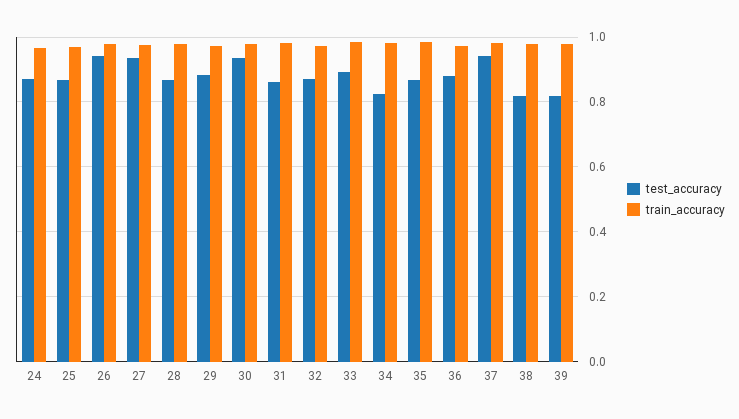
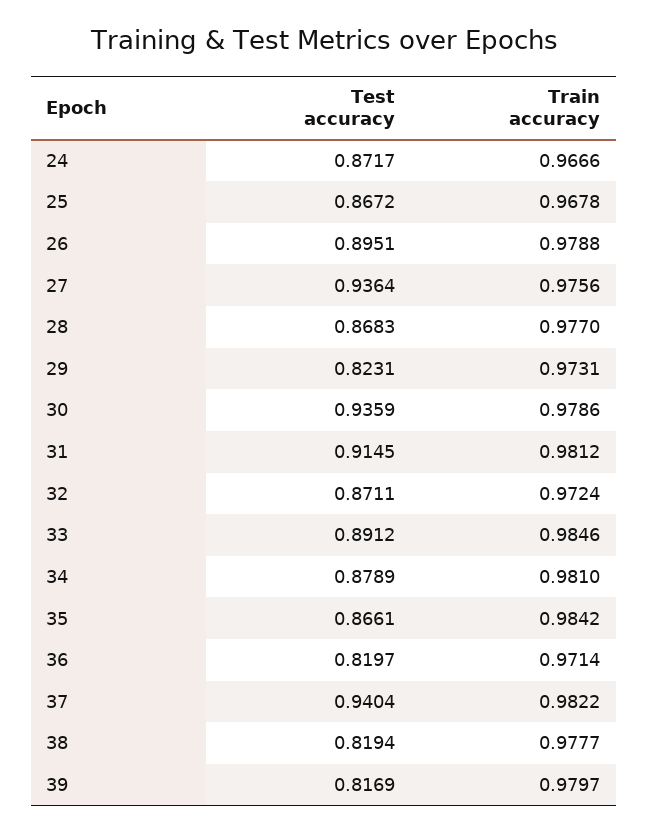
  {
    "test_accuracy": {
      "24": 0.8717,
      "25": 0.8672,
-     "26": 0.94,
+     "26": 0.8951,
      "27": 0.9364,
      "28": 0.8683,
-     "29": 0.88,
+     "29": 0.8231,
      "30": 0.9359,
-     "31": 0.86,
+     "31": 0.9145,
      "32": 0.8711,
      "33": 0.8912,
-     "34": 0.82,
+     "34": 0.8789,
      "35": 0.8661,
-     "36": 0.88,
+     "36": 0.8197,
      "37": 0.9404,
      "38": 0.8194,
      "39": 0.8169
    },
    "train_accuracy": {
      "24": 0.9666,
      "25": 0.9678,
      "26": 0.9788,
      "27": 0.9756,
      "28": 0.977,
      "29": 0.9731,
      "30": 0.9786,
      "31": 0.9812,
      "32": 0.9724,
      "33": 0.9846,
      "34": 0.981,
      "35": 0.9842,
      "36": 0.9714,
      "37": 0.9822,
      "38": 0.9777,
      "39": 0.9797
    }
  }

